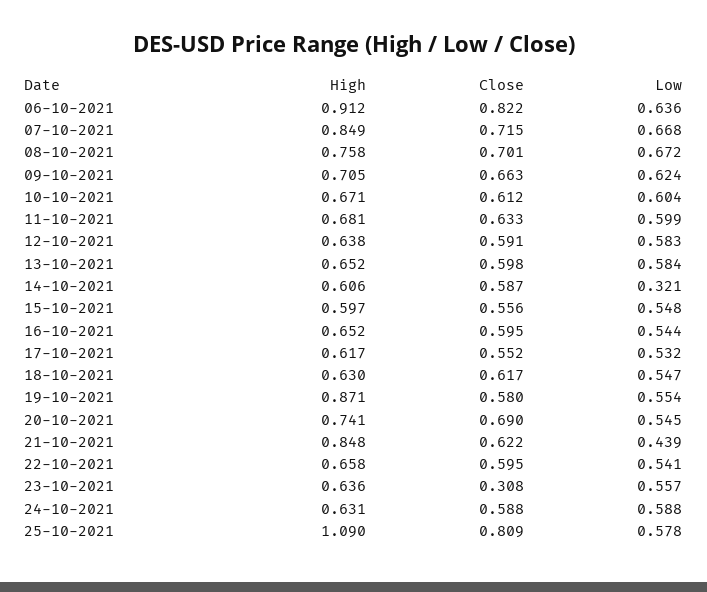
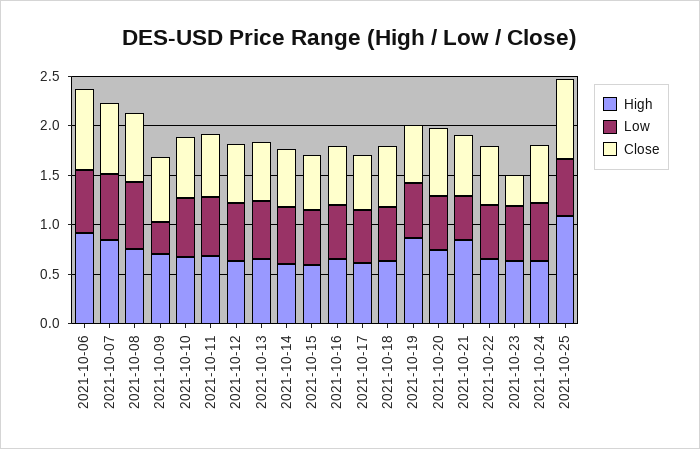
  {
    "High": {
      "06-10-2021": 0.912,
      "07-10-2021": 0.849,
      "08-10-2021": 0.758,
      "09-10-2021": 0.705,
      "10-10-2021": 0.671,
      "11-10-2021": 0.681,
      "12-10-2021": 0.638,
      "13-10-2021": 0.652,
      "14-10-2021": 0.606,
      "15-10-2021": 0.597,
      "16-10-2021": 0.652,
      "17-10-2021": 0.617,
      "18-10-2021": 0.63,
      "19-10-2021": 0.871,
      "20-10-2021": 0.741,
      "21-10-2021": 0.848,
      "22-10-2021": 0.658,
      "23-10-2021": 0.636,
      "24-10-2021": 0.631,
      "25-10-2021": 1.09
    },
    "Close": {
      "06-10-2021": 0.822,
      "07-10-2021": 0.715,
      "08-10-2021": 0.701,
      "09-10-2021": 0.663,
      "10-10-2021": 0.612,
      "11-10-2021": 0.633,
      "12-10-2021": 0.591,
      "13-10-2021": 0.598,
      "14-10-2021": 0.587,
      "15-10-2021": 0.556,
      "16-10-2021": 0.595,
      "17-10-2021": 0.552,
      "18-10-2021": 0.617,
      "19-10-2021": 0.58,
      "20-10-2021": 0.69,
      "21-10-2021": 0.622,
      "22-10-2021": 0.595,
      "23-10-2021": 0.308,
      "24-10-2021": 0.588,
      "25-10-2021": 0.809
    },
    "Low": {
      "06-10-2021": 0.636,
      "07-10-2021": 0.668,
      "08-10-2021": 0.672,
-     "09-10-2021": 0.624,
+     "09-10-2021": 0.3,
      "10-10-2021": 0.604,
      "11-10-2021": 0.599,
      "12-10-2021": 0.583,
      "13-10-2021": 0.584,
-     "14-10-2021": 0.321,
+     "14-10-2021": 0.6,
      "15-10-2021": 0.548,
      "16-10-2021": 0.544,
      "17-10-2021": 0.532,
      "18-10-2021": 0.547,
      "19-10-2021": 0.554,
      "20-10-2021": 0.545,
      "21-10-2021": 0.439,
      "22-10-2021": 0.541,
      "23-10-2021": 0.557,
      "24-10-2021": 0.588,
      "25-10-2021": 0.578
    }
  }

